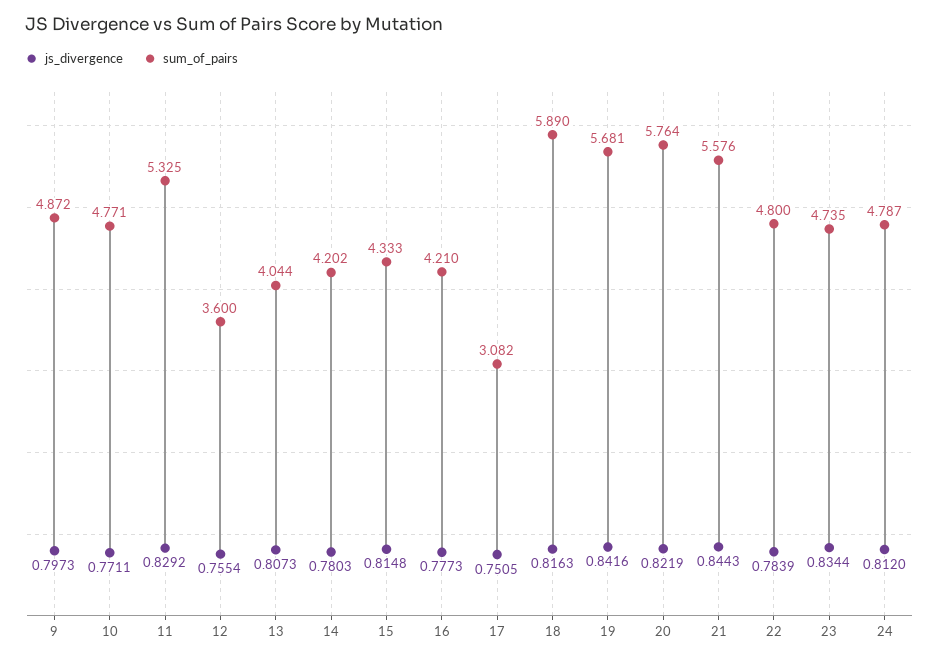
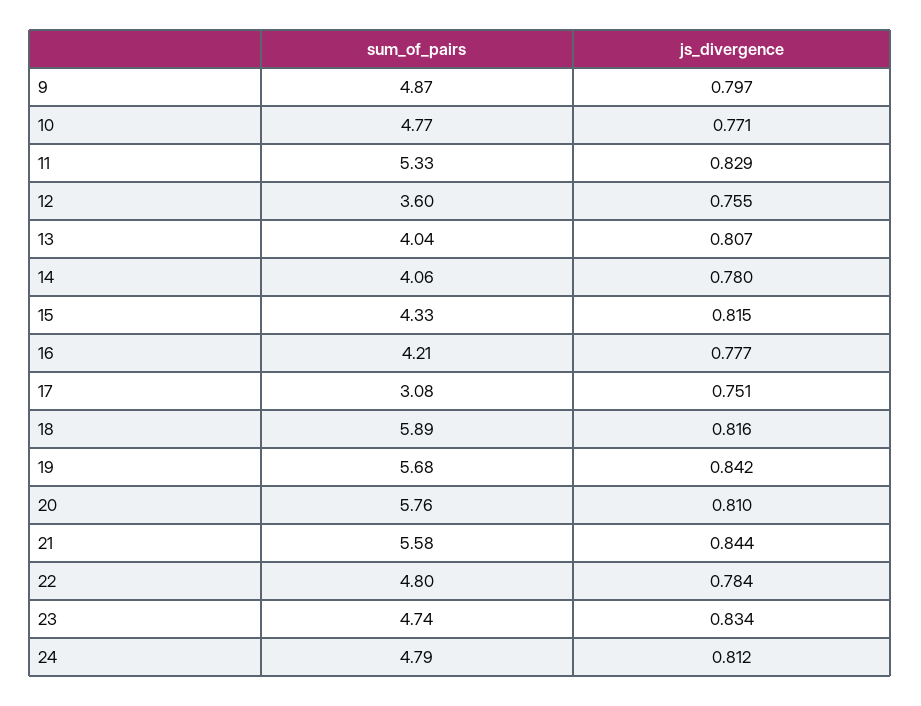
  {
    "js_divergence": {
      "9": 0.7973,
      "10": 0.7711,
      "11": 0.8292,
      "12": 0.7554,
      "13": 0.8073,
      "14": 0.7803,
      "15": 0.8148,
      "16": 0.7773,
      "17": 0.7505,
      "18": 0.8163,
      "19": 0.8416,
-     "20": 0.8219,
+     "20": 0.81,
      "21": 0.8443,
      "22": 0.7839,
      "23": 0.8344,
      "24": 0.812
    },
    "sum_of_pairs": {
      "9": 4.872,
      "10": 4.771,
      "11": 5.325,
      "12": 3.6,
      "13": 4.044,
-     "14": 4.202,
+     "14": 4.06,
      "15": 4.333,
      "16": 4.21,
      "17": 3.082,
      "18": 5.89,
      "19": 5.681,
      "20": 5.764,
      "21": 5.576,
      "22": 4.8,
      "23": 4.735,
      "24": 4.787
    }
  }

